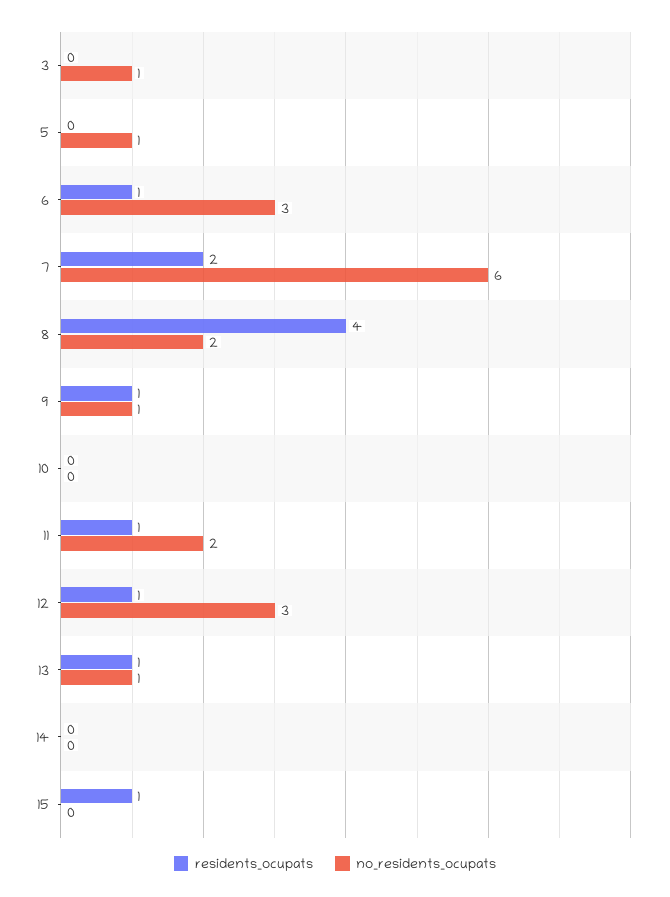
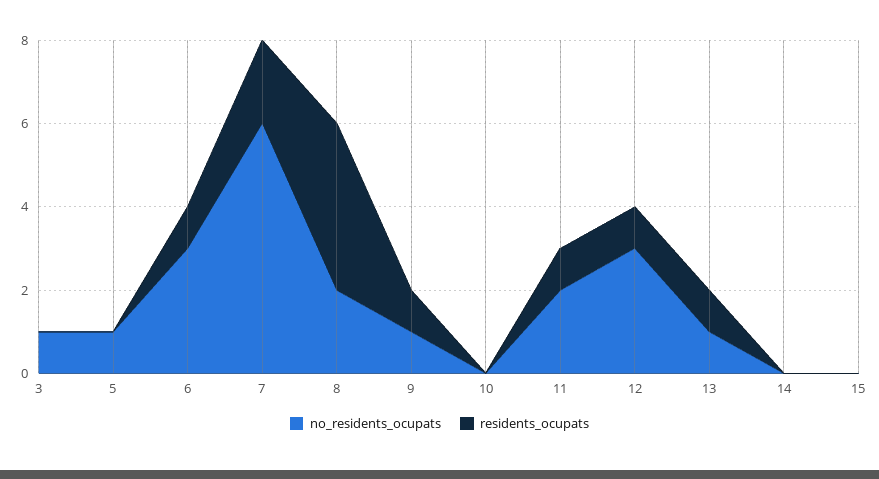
  {
    "residents_ocupats": {
      "3": 0,
      "5": 0,
      "6": 1,
      "7": 2,
      "8": 4,
      "9": 1,
      "10": 0,
      "11": 1,
      "12": 1,
      "13": 1,
      "14": 0,
-     "15": 1
+     "15": 0
    },
    "no_residents_ocupats": {
      "3": 1,
      "5": 1,
      "6": 3,
      "7": 6,
      "8": 2,
      "9": 1,
      "10": 0,
      "11": 2,
      "12": 3,
      "13": 1,
      "14": 0,
      "15": 0
    }
  }

